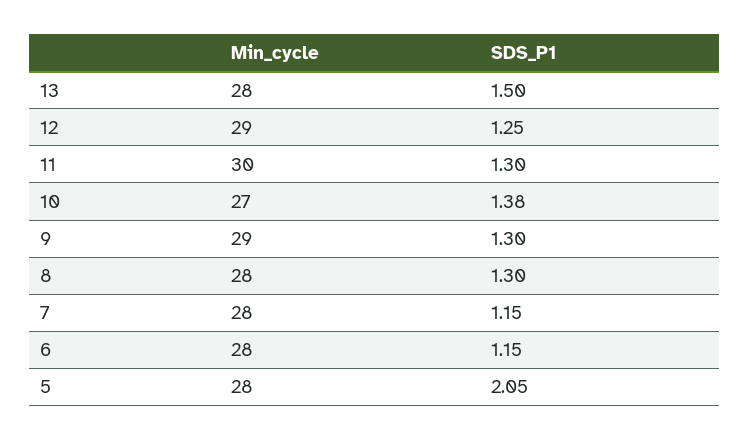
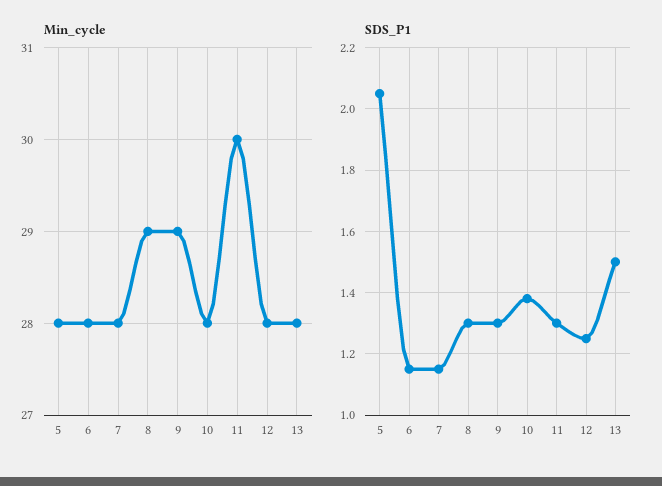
  {
    "Min_cycle": {
      "13": 28,
-     "12": 29,
+     "12": 28,
      "11": 30,
-     "10": 27,
+     "10": 28,
      "9": 29,
-     "8": 28,
+     "8": 29,
      "7": 28,
      "6": 28,
      "5": 28
    },
    "SDS_P1": {
      "13": 1.5,
      "12": 1.25,
      "11": 1.3,
      "10": 1.38,
      "9": 1.3,
      "8": 1.3,
      "7": 1.15,
      "6": 1.15,
      "5": 2.05
    }
  }

